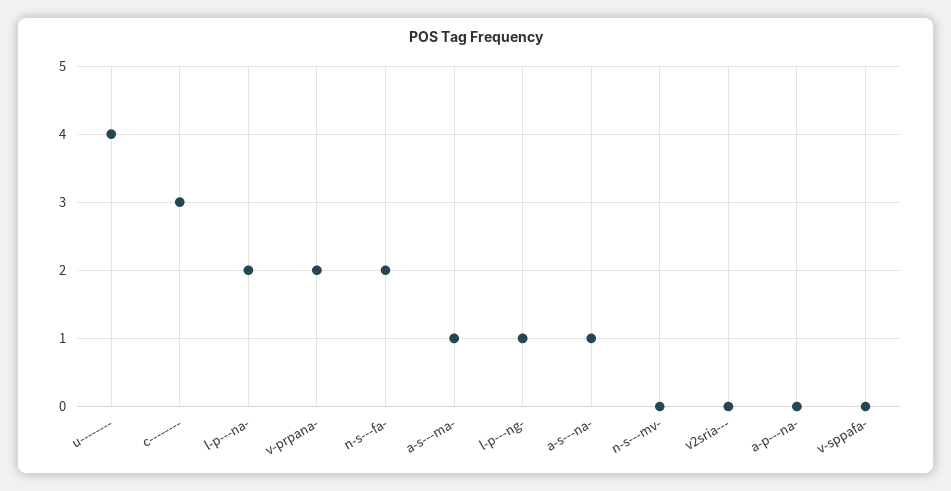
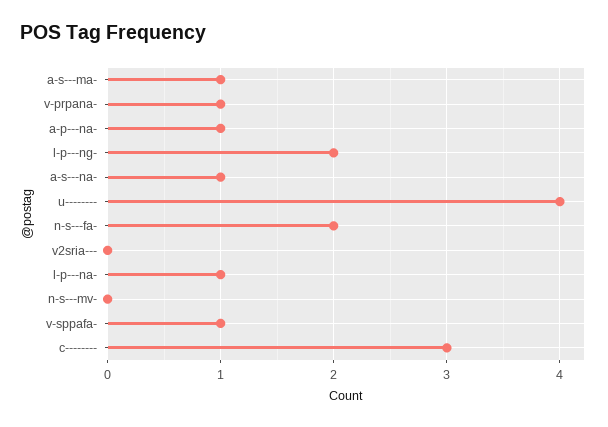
  {
    "u--------": 4,
    "c--------": 3,
-   "l-p---na-": 2,
+   "l-p---na-": 1,
-   "v-prpana-": 2,
+   "v-prpana-": 1,
    "n-s---fa-": 2,
    "a-s---ma-": 1,
-   "l-p---ng-": 1,
+   "l-p---ng-": 2,
    "a-s---na-": 1,
    "n-s---mv-": 0,
    "v2sria---": 0,
-   "a-p---na-": 0,
+   "a-p---na-": 1,
-   "v-sppafa-": 0
+   "v-sppafa-": 1
  }

